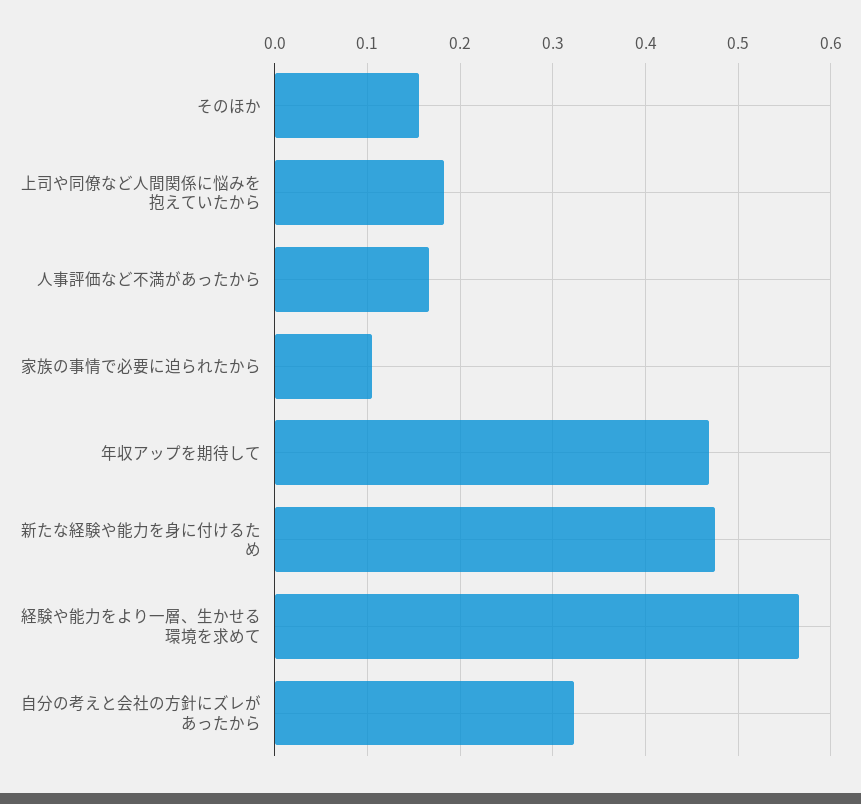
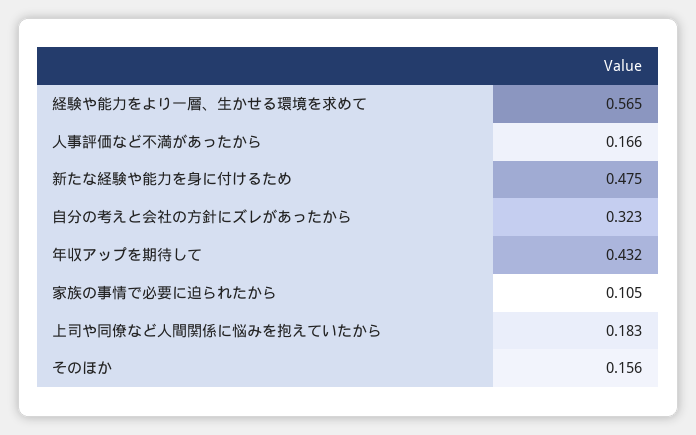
  {
    "そのほか": 0.156,
    "上司や同僚など人間関係に悩みを抱えていたから": 0.183,
    "人事評価など不満があったから": 0.166,
    "家族の事情で必要に迫られたから": 0.105,
-   "年収アップを期待して": 0.47,
+   "年収アップを期待して": 0.432,
    "新たな経験や能力を身に付けるため": 0.475,
    "経験や能力をより一層、生かせる環境を求めて": 0.565,
    "自分の考えと会社の方針にズレがあったから": 0.323
  }

